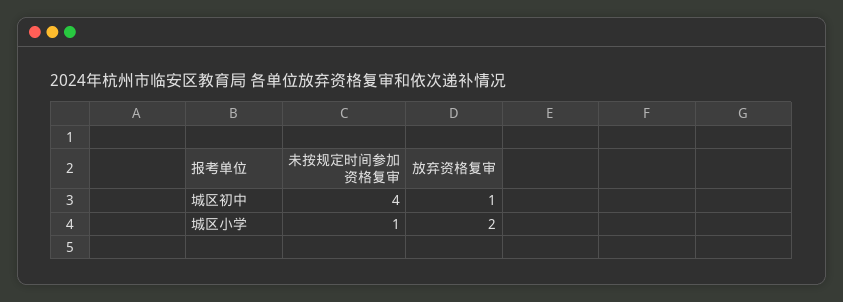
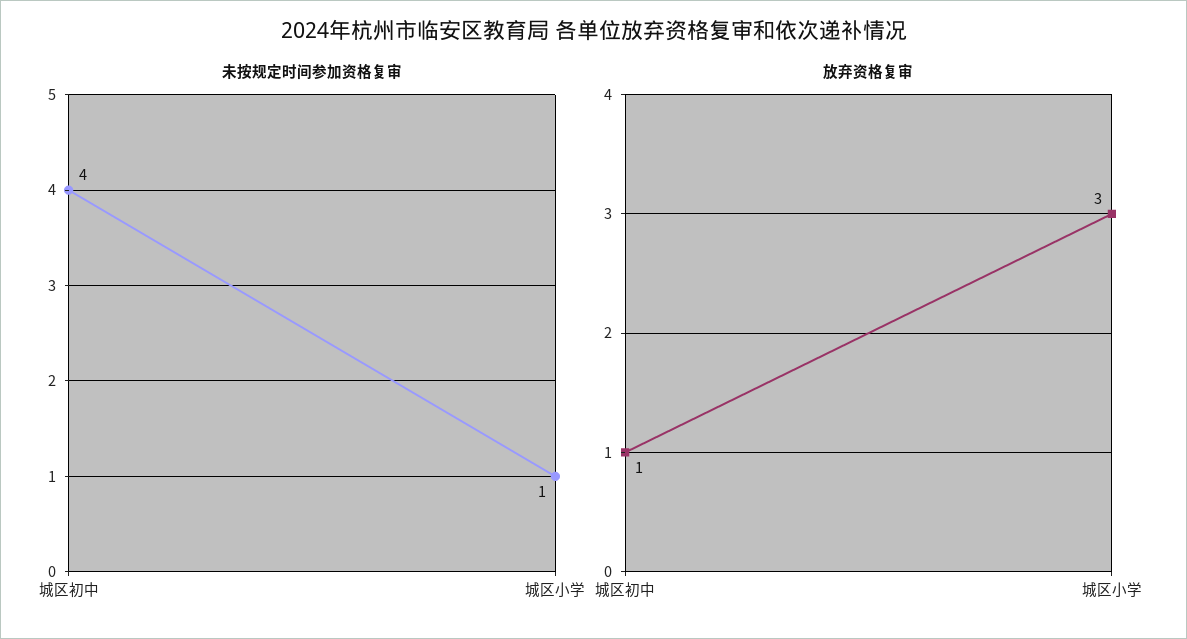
  {
    "未按规定时间参加资格复审": {
      "城区初中": 4,
      "城区小学": 1
    },
    "放弃资格复审": {
      "城区初中": 1,
-     "城区小学": 2
+     "城区小学": 3
    }
  }

